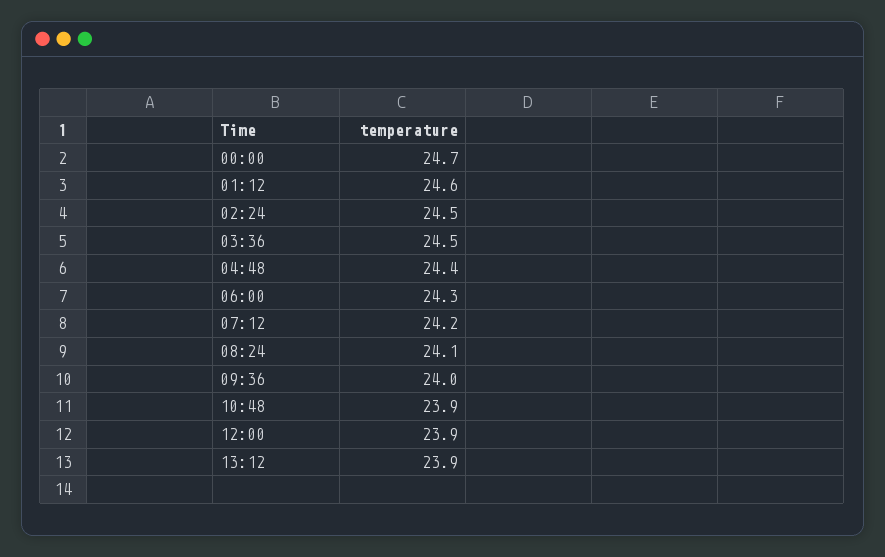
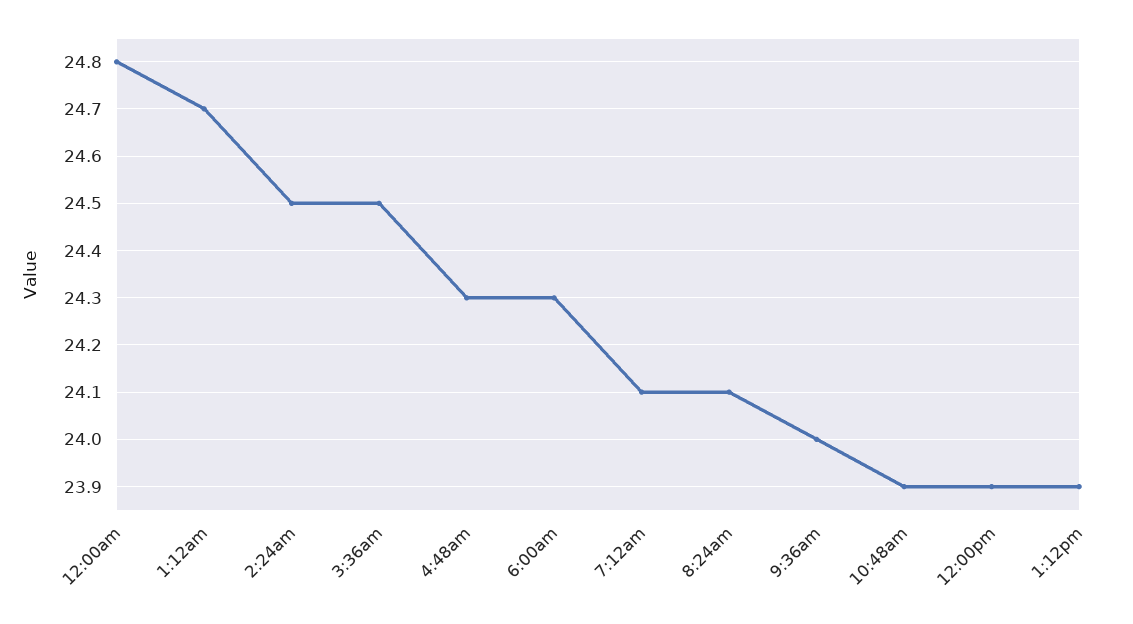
  {
-   "00:00": 24.7,
+   "00:00": 24.8,
-   "01:12": 24.6,
+   "01:12": 24.7,
    "02:24": 24.5,
    "03:36": 24.5,
-   "04:48": 24.4,
+   "04:48": 24.3,
    "06:00": 24.3,
-   "07:12": 24.2,
+   "07:12": 24.1,
    "08:24": 24.1,
    "09:36": 24,
    "10:48": 23.9,
    "12:00": 23.9,
    "13:12": 23.9
  }

